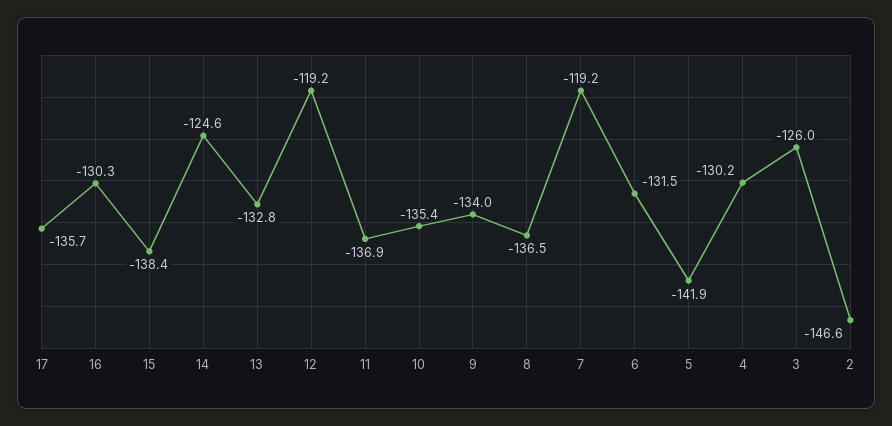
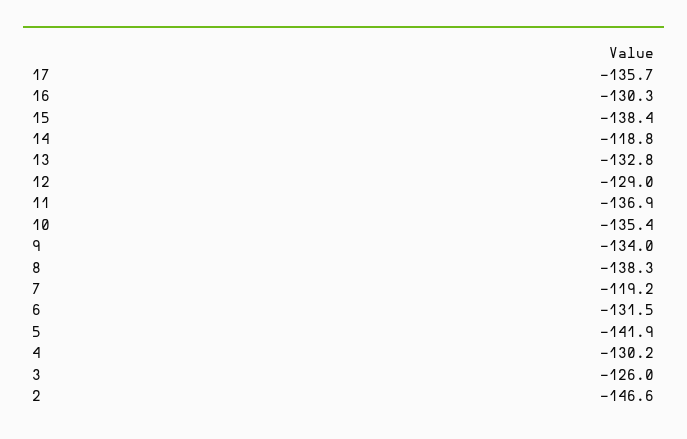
  {
    "17": -135.7,
    "16": -130.3,
    "15": -138.4,
-   "14": -124.6,
+   "14": -118.8,
    "13": -132.8,
-   "12": -119.2,
+   "12": -129,
    "11": -136.9,
    "10": -135.4,
    "9": -134,
-   "8": -136.5,
+   "8": -138.3,
    "7": -119.2,
    "6": -131.5,
    "5": -141.9,
    "4": -130.2,
    "3": -126,
    "2": -146.6
  }

